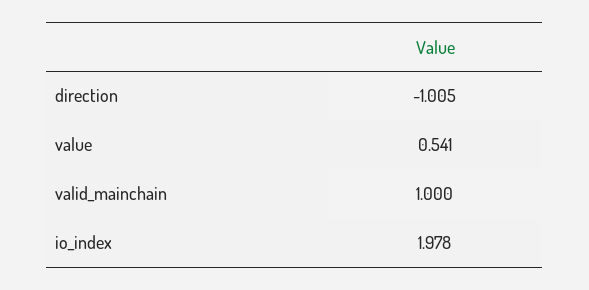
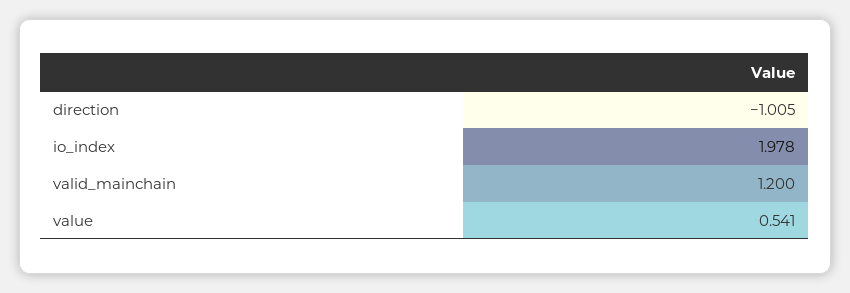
  {
    "direction": -1.005,
    "value": 0.541,
-   "valid_mainchain": 1,
+   "valid_mainchain": 1.2,
    "io_index": 1.978
  }

